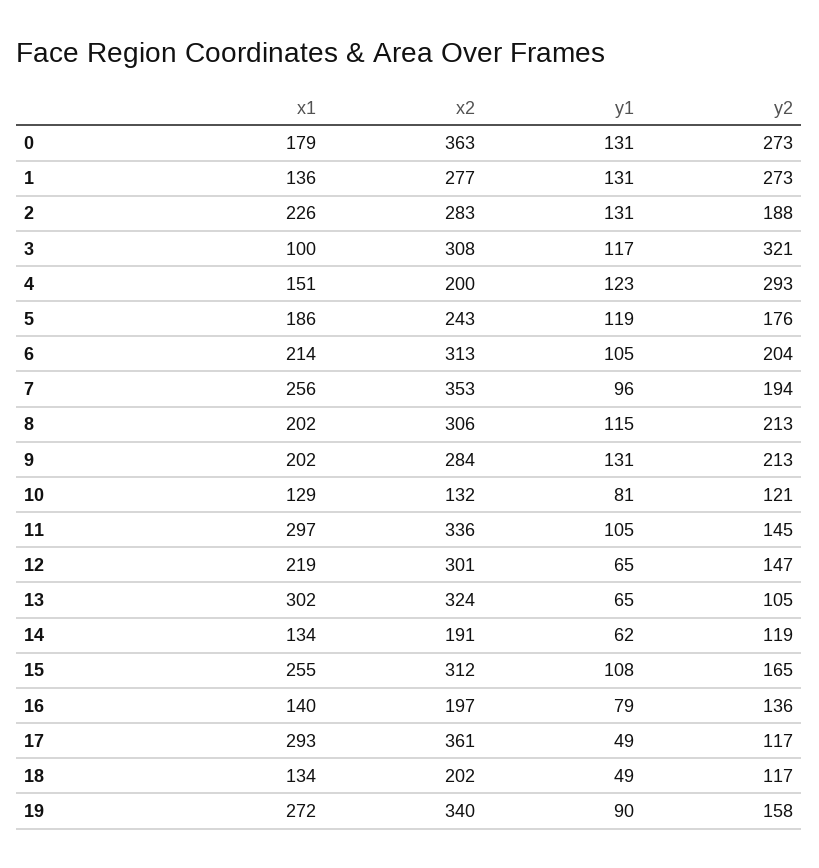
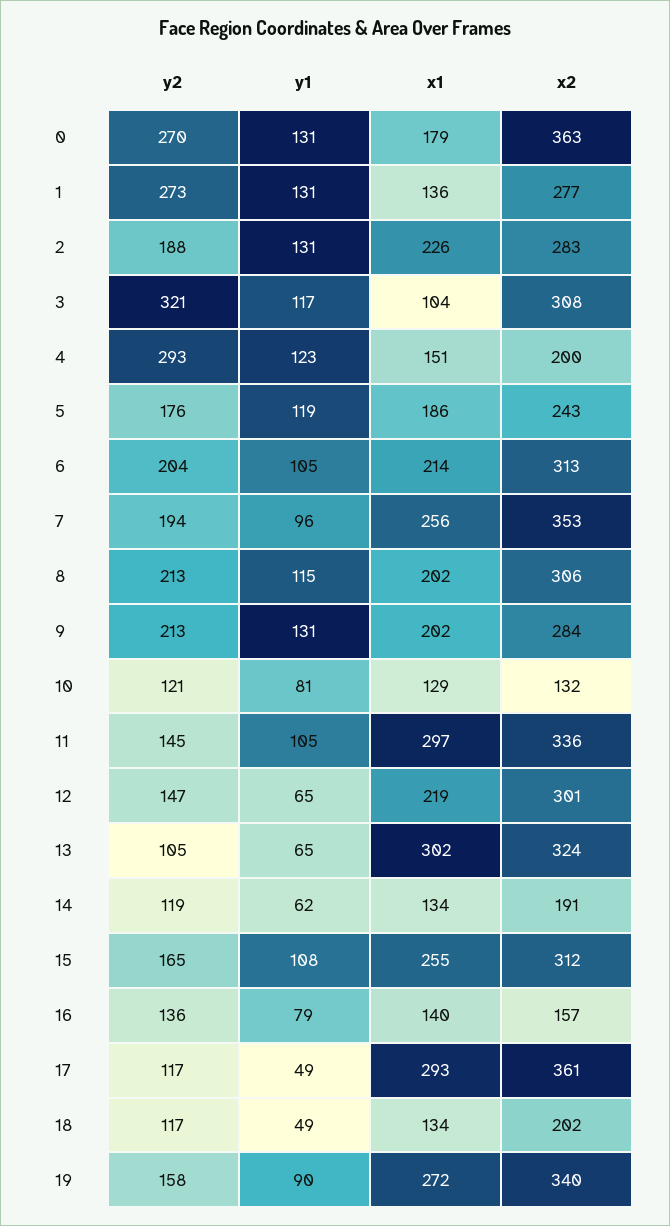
  {
    "x1": {
      "0": 179,
      "1": 136,
      "2": 226,
-     "3": 100,
+     "3": 104,
      "4": 151,
      "5": 186,
      "6": 214,
      "7": 256,
      "8": 202,
      "9": 202,
      "10": 129,
      "11": 297,
      "12": 219,
      "13": 302,
      "14": 134,
      "15": 255,
      "16": 140,
      "17": 293,
      "18": 134,
      "19": 272
    },
    "x2": {
      "0": 363,
      "1": 277,
      "2": 283,
      "3": 308,
      "4": 200,
      "5": 243,
      "6": 313,
      "7": 353,
      "8": 306,
      "9": 284,
      "10": 132,
      "11": 336,
      "12": 301,
      "13": 324,
      "14": 191,
      "15": 312,
-     "16": 197,
+     "16": 157,
      "17": 361,
      "18": 202,
      "19": 340
    },
    "y1": {
      "0": 131,
      "1": 131,
      "2": 131,
      "3": 117,
      "4": 123,
      "5": 119,
      "6": 105,
      "7": 96,
      "8": 115,
      "9": 131,
      "10": 81,
      "11": 105,
      "12": 65,
      "13": 65,
      "14": 62,
      "15": 108,
      "16": 79,
      "17": 49,
      "18": 49,
      "19": 90
    },
    "y2": {
-     "0": 273,
+     "0": 270,
      "1": 273,
      "2": 188,
      "3": 321,
      "4": 293,
      "5": 176,
      "6": 204,
      "7": 194,
      "8": 213,
      "9": 213,
      "10": 121,
      "11": 145,
      "12": 147,
      "13": 105,
      "14": 119,
      "15": 165,
      "16": 136,
      "17": 117,
      "18": 117,
      "19": 158
    }
  }

